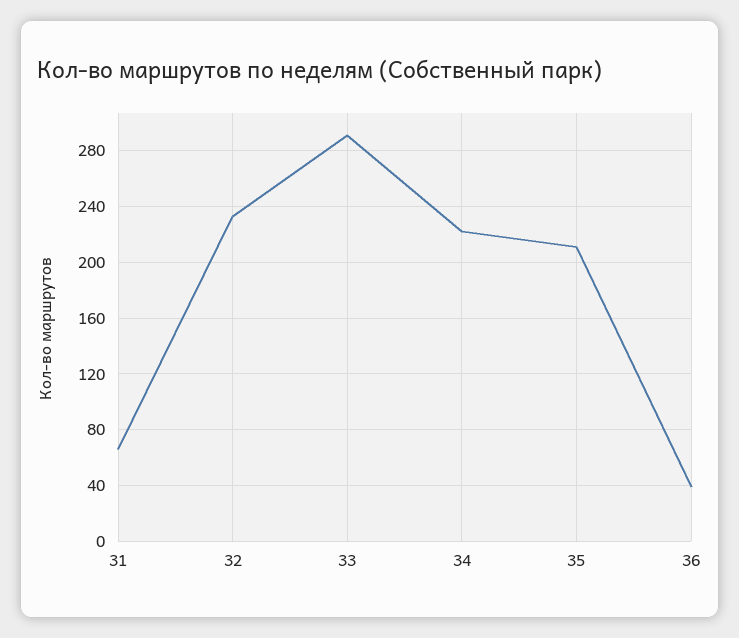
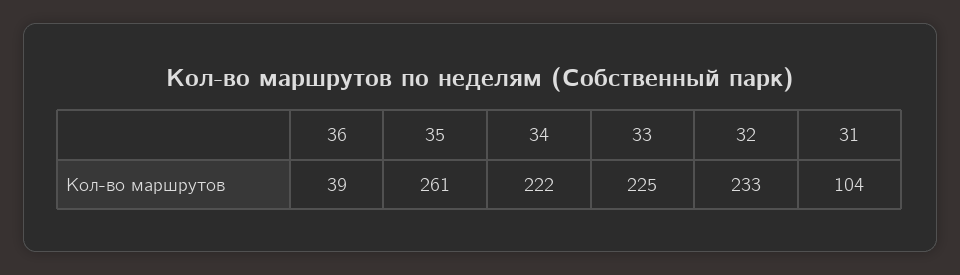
  {
-   "31": 65,
+   "31": 104,
    "32": 233,
-   "33": 290,
+   "33": 225,
    "34": 222,
-   "35": 210,
+   "35": 261,
    "36": 39
  }

